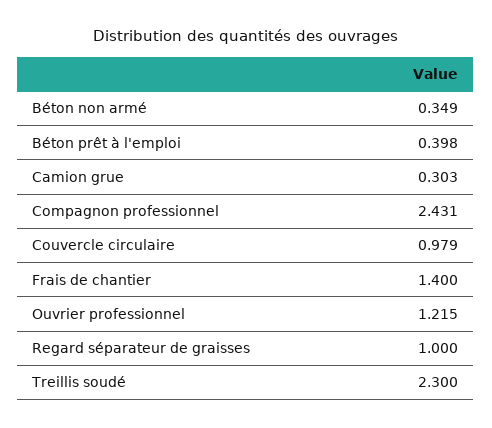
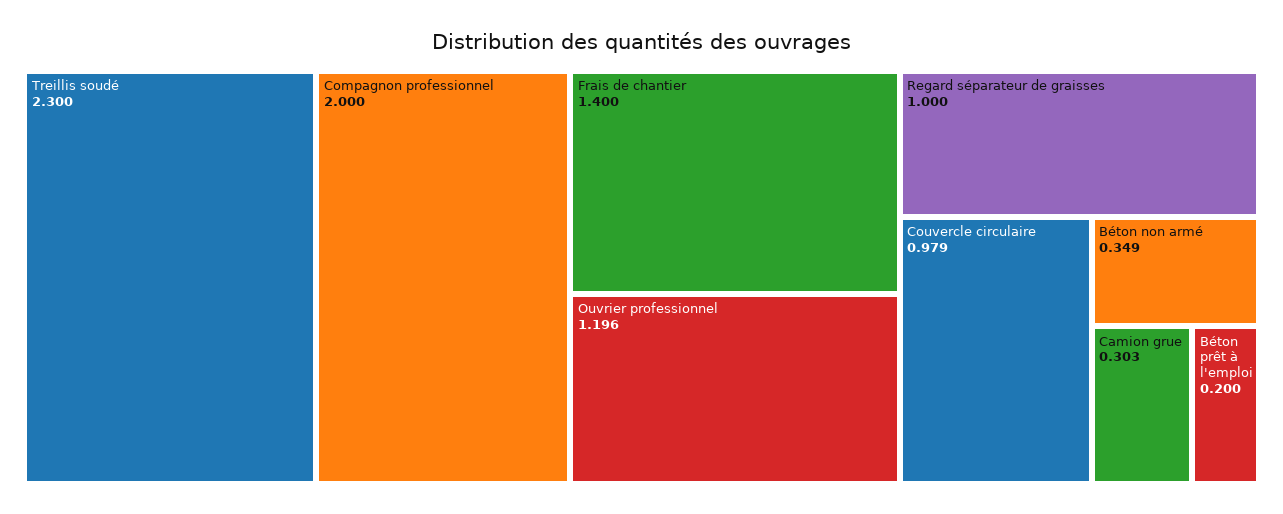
  {
    "Béton non armé": 0.349,
-   "Béton prêt à l'emploi": 0.398,
+   "Béton prêt à l'emploi": 0.2,
    "Camion grue": 0.303,
-   "Compagnon professionnel": 2.431,
+   "Compagnon professionnel": 2,
    "Couvercle circulaire": 0.979,
    "Frais de chantier": 1.4,
-   "Ouvrier professionnel": 1.215,
+   "Ouvrier professionnel": 1.196,
    "Regard séparateur de graisses": 1,
    "Treillis soudé": 2.3
  }

